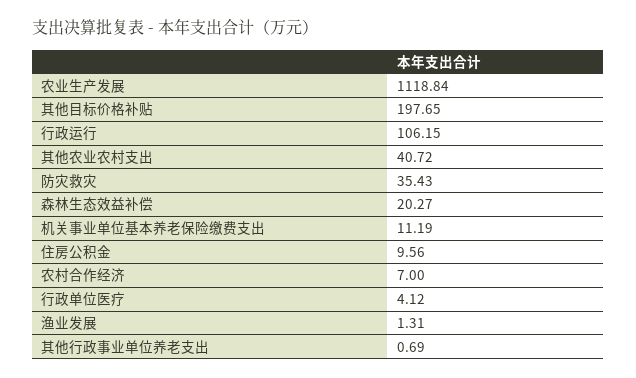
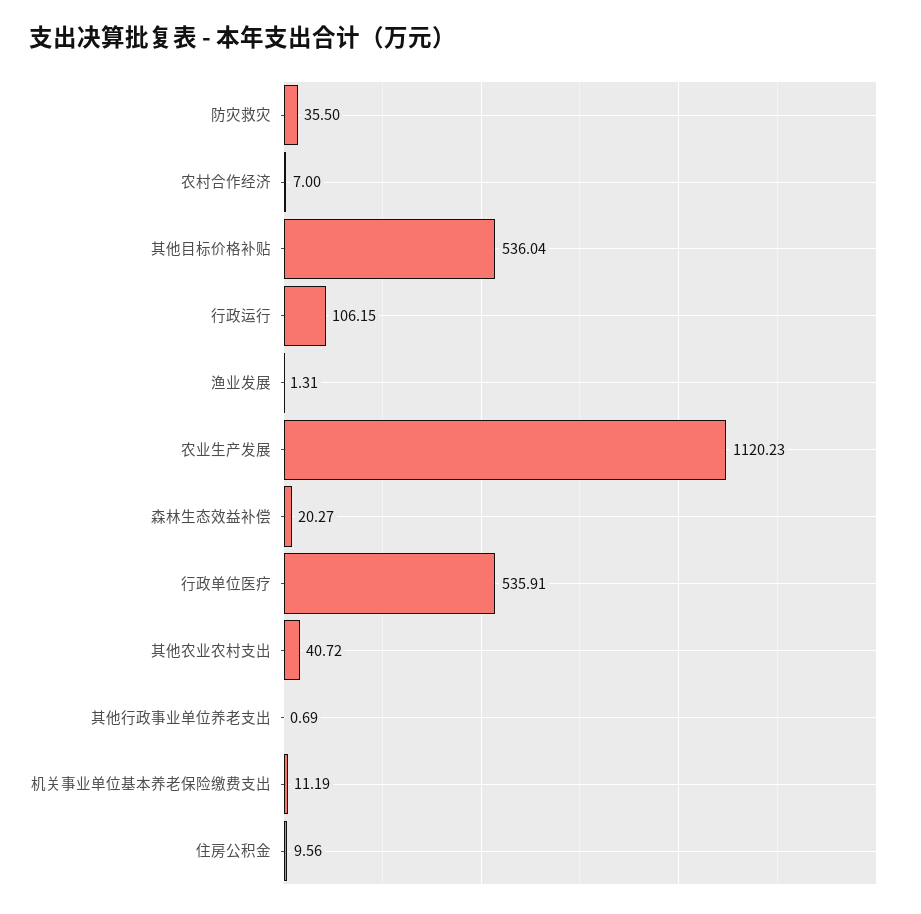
  {
-   "农业生产发展": 1118.84,
+   "农业生产发展": 1120.23,
-   "其他目标价格补贴": 197.65,
+   "其他目标价格补贴": 536.04,
    "行政运行": 106.15,
    "其他农业农村支出": 40.72,
-   "防灾救灾": 35.43,
+   "防灾救灾": 35.5,
    "森林生态效益补偿": 20.27,
    "机关事业单位基本养老保险缴费支出": 11.19,
    "住房公积金": 9.56,
    "农村合作经济": 7,
-   "行政单位医疗": 4.12,
+   "行政单位医疗": 535.91,
    "渔业发展": 1.31,
    "其他行政事业单位养老支出": 0.69
  }

